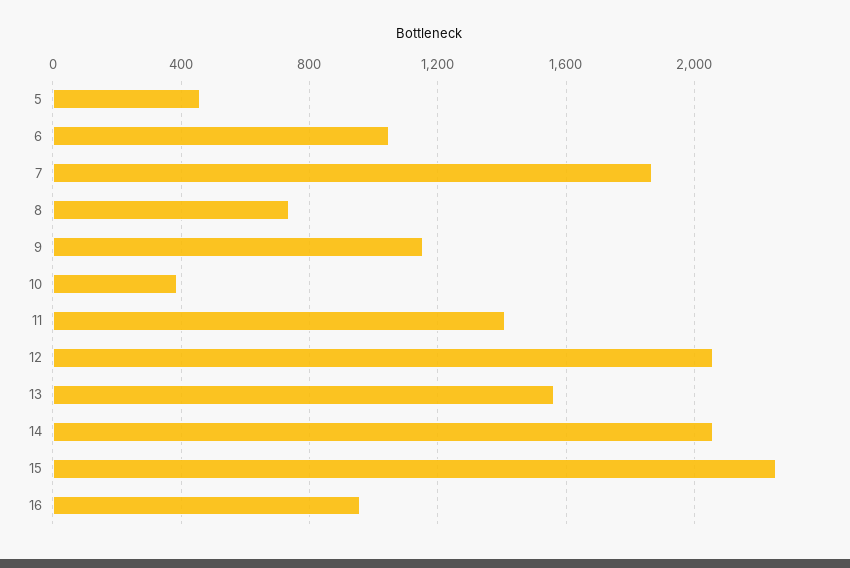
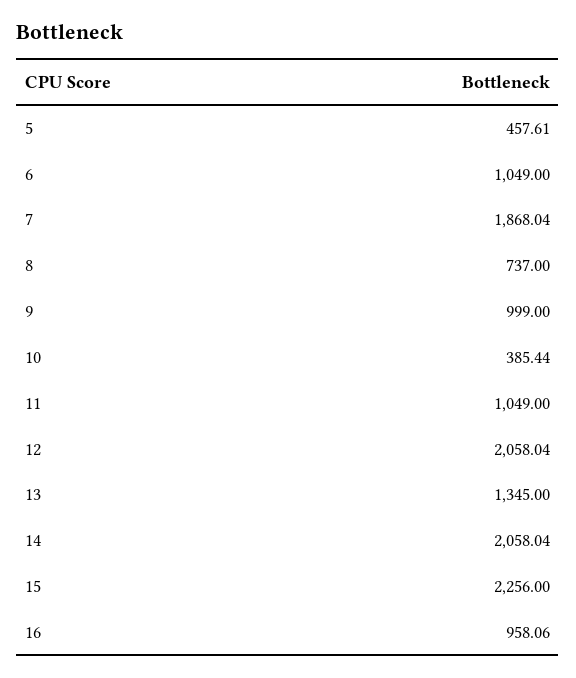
  {
    "5": 457.61,
    "6": 1049,
    "7": 1868.04,
    "8": 737,
-   "9": 1150,
+   "9": 999,
    "10": 385.44,
-   "11": 1400,
+   "11": 1049,
    "12": 2058.04,
-   "13": 1550,
+   "13": 1345,
    "14": 2058.04,
    "15": 2256,
    "16": 958.06
  }

